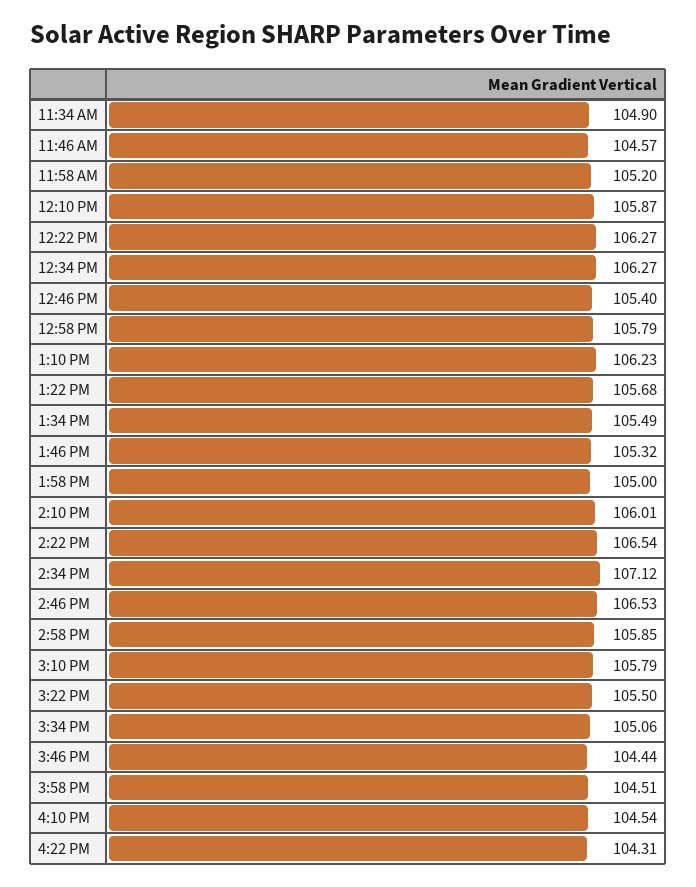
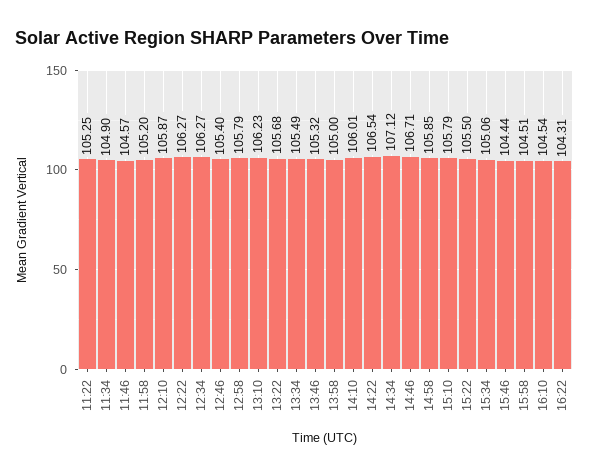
  {
    "11:34 AM": 104.9,
    "11:46 AM": 104.57,
    "11:58 AM": 105.2,
    "12:10 PM": 105.87,
    "12:22 PM": 106.27,
    "12:34 PM": 106.27,
    "12:46 PM": 105.4,
    "12:58 PM": 105.79,
    "1:10 PM": 106.23,
    "1:22 PM": 105.68,
    "1:34 PM": 105.49,
    "1:46 PM": 105.32,
    "1:58 PM": 105,
    "2:10 PM": 106.01,
    "2:22 PM": 106.54,
    "2:34 PM": 107.12,
-   "2:46 PM": 106.53,
+   "2:46 PM": 106.71,
    "2:58 PM": 105.85,
    "3:10 PM": 105.79,
    "3:22 PM": 105.5,
    "3:34 PM": 105.06,
    "3:46 PM": 104.44,
    "3:58 PM": 104.51,
    "4:10 PM": 104.54,
-   "4:22 PM": 104.31
+   "4:22 PM": 104.31,
+   "11:22": 105.25
  }

